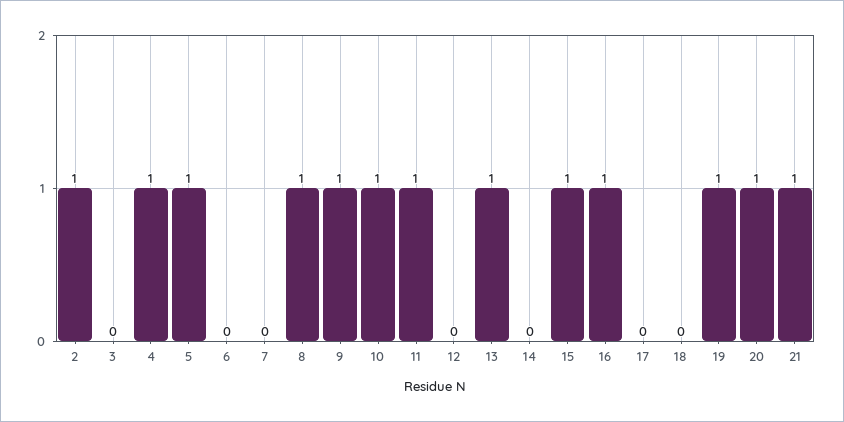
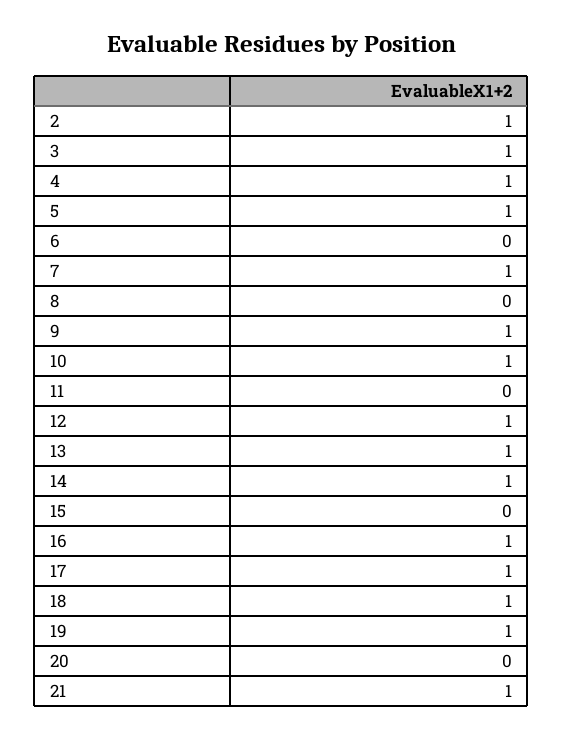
  {
    "2": 1,
-   "3": 0,
+   "3": 1,
    "4": 1,
    "5": 1,
    "6": 0,
-   "7": 0,
+   "7": 1,
-   "8": 1,
+   "8": 0,
    "9": 1,
    "10": 1,
-   "11": 1,
+   "11": 0,
-   "12": 0,
+   "12": 1,
    "13": 1,
-   "14": 0,
+   "14": 1,
-   "15": 1,
+   "15": 0,
    "16": 1,
-   "17": 0,
+   "17": 1,
-   "18": 0,
+   "18": 1,
    "19": 1,
-   "20": 1,
+   "20": 0,
    "21": 1
  }

